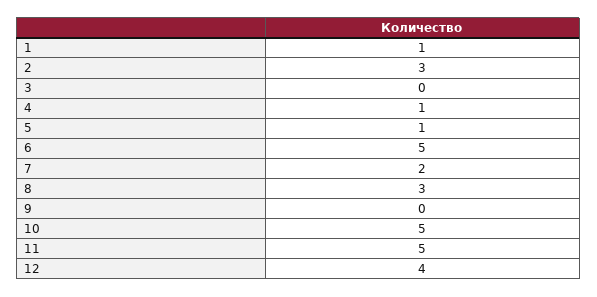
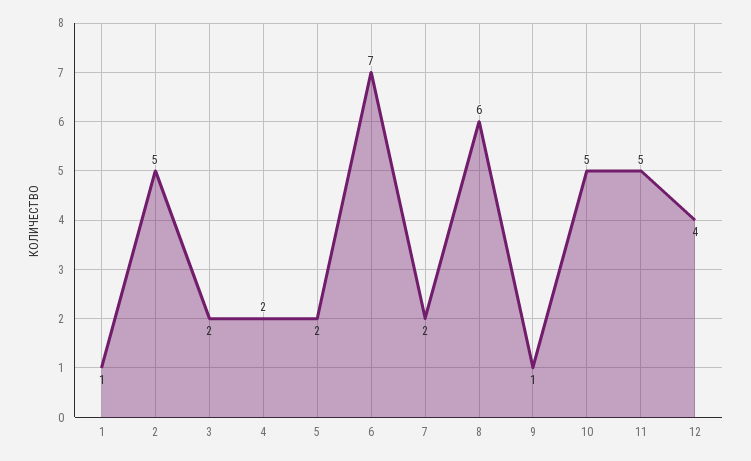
  {
    "1": 1,
-   "2": 3,
+   "2": 5,
-   "3": 0,
+   "3": 2,
-   "4": 1,
+   "4": 2,
-   "5": 1,
+   "5": 2,
-   "6": 5,
+   "6": 7,
    "7": 2,
-   "8": 3,
+   "8": 6,
-   "9": 0,
+   "9": 1,
    "10": 5,
    "11": 5,
    "12": 4
  }

